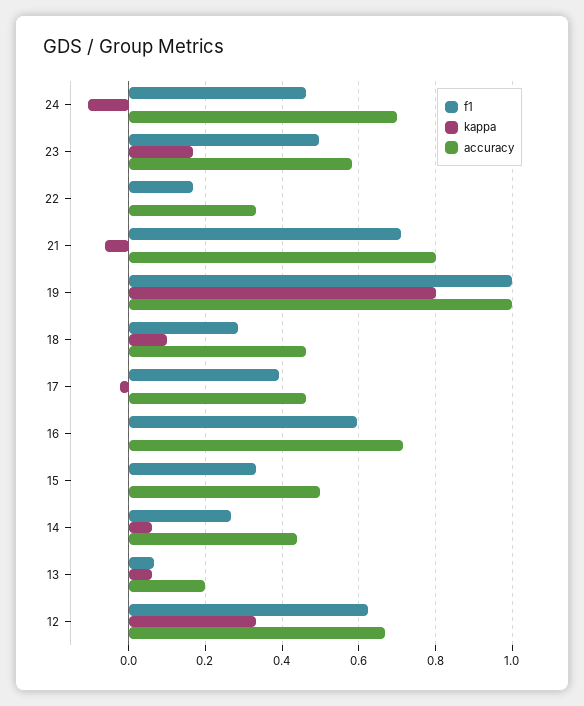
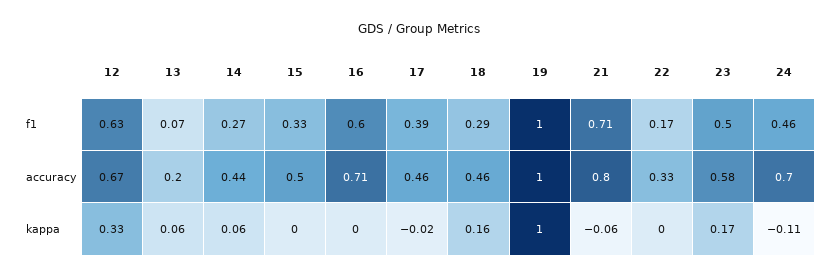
  {
    "f1": {
      "24": 0.46,
      "23": 0.5,
      "22": 0.17,
      "21": 0.71,
      "19": 1,
      "18": 0.29,
      "17": 0.39,
      "16": 0.6,
      "15": 0.33,
      "14": 0.27,
      "13": 0.07,
      "12": 0.63
    },
    "kappa": {
      "24": -0.11,
      "23": 0.17,
      "22": 0,
      "21": -0.06,
-     "19": 0.8,
+     "19": 1,
-     "18": 0.1,
+     "18": 0.16,
      "17": -0.02,
      "16": 0,
      "15": 0,
      "14": 0.06,
      "13": 0.06,
      "12": 0.33
    },
    "accuracy": {
      "24": 0.7,
      "23": 0.58,
      "22": 0.33,
      "21": 0.8,
      "19": 1,
      "18": 0.46,
      "17": 0.46,
      "16": 0.71,
      "15": 0.5,
      "14": 0.44,
      "13": 0.2,
      "12": 0.67
    }
  }

